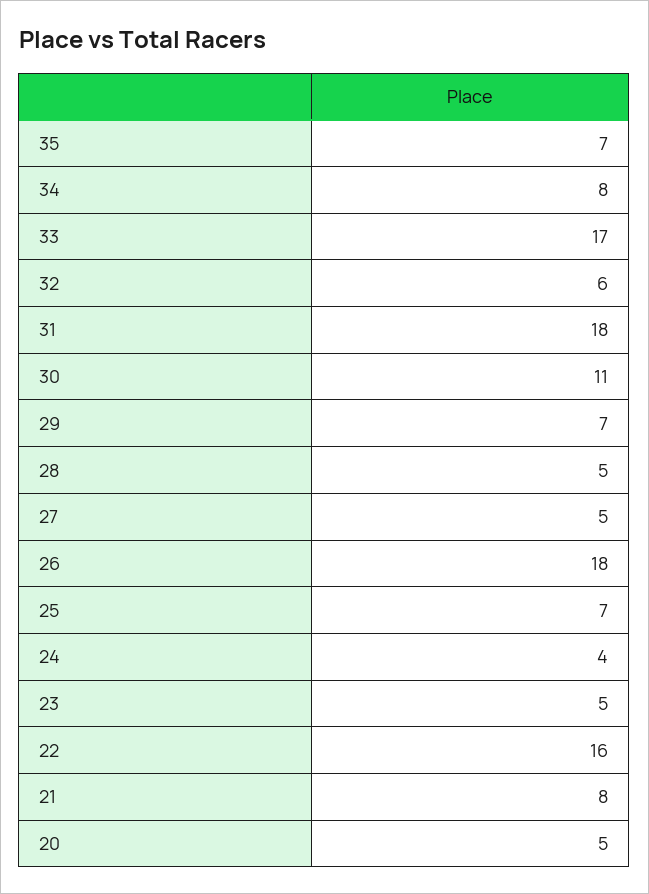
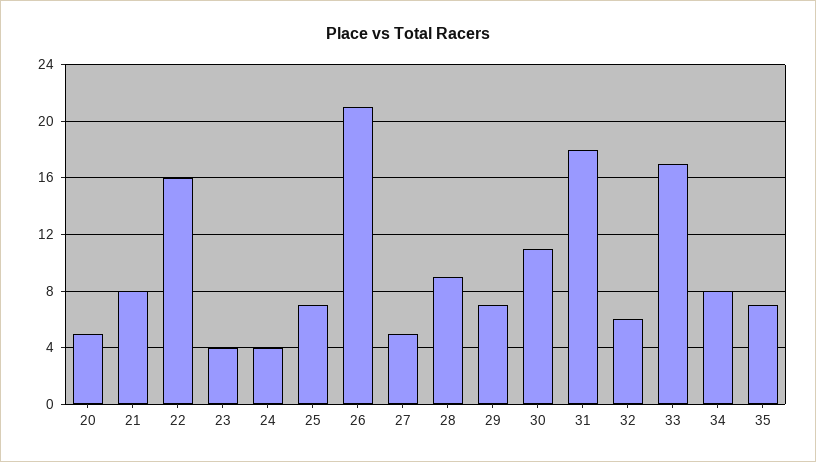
  {
    "35": 7,
    "34": 8,
    "33": 17,
    "32": 6,
    "31": 18,
    "30": 11,
    "29": 7,
-   "28": 5,
+   "28": 9,
    "27": 5,
-   "26": 18,
+   "26": 21,
    "25": 7,
    "24": 4,
-   "23": 5,
+   "23": 4,
    "22": 16,
    "21": 8,
    "20": 5
  }

